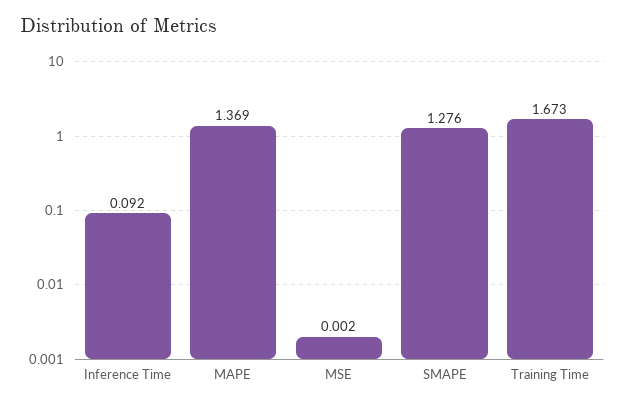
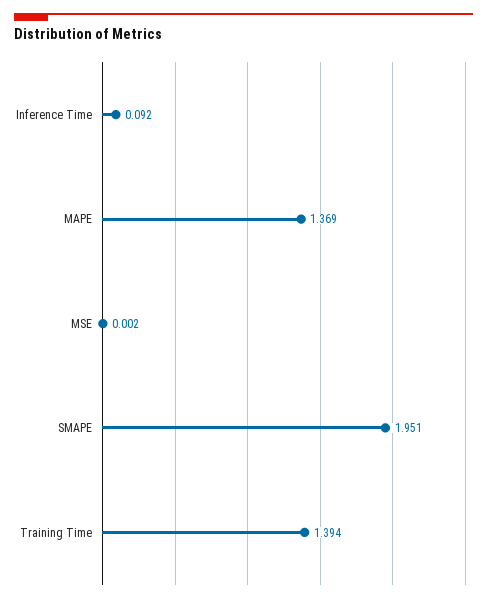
  {
    "Inference Time": 0.092,
    "MAPE": 1.369,
    "MSE": 0.002,
-   "SMAPE": 1.276,
+   "SMAPE": 1.951,
-   "Training Time": 1.673
+   "Training Time": 1.394
  }

